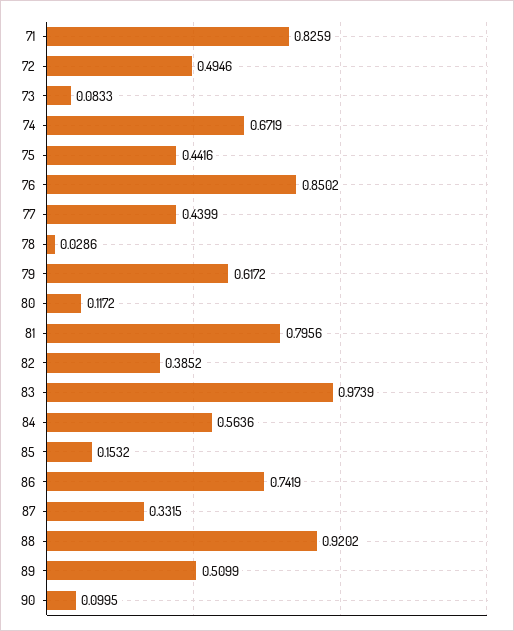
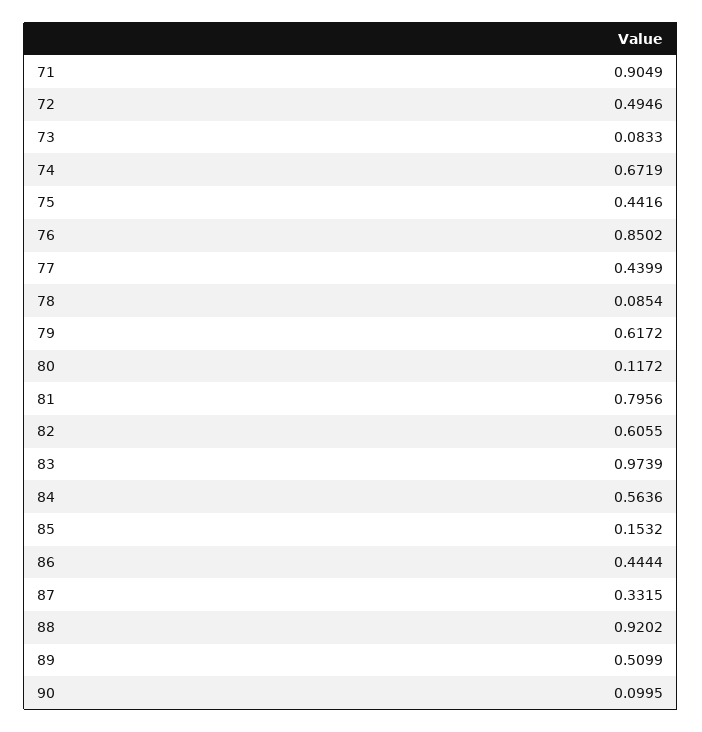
  {
-   "71": 0.8259,
+   "71": 0.9049,
    "72": 0.4946,
    "73": 0.0833,
    "74": 0.6719,
    "75": 0.4416,
    "76": 0.8502,
    "77": 0.4399,
-   "78": 0.0286,
+   "78": 0.0854,
    "79": 0.6172,
    "80": 0.1172,
    "81": 0.7956,
-   "82": 0.3852,
+   "82": 0.6055,
    "83": 0.9739,
    "84": 0.5636,
    "85": 0.1532,
-   "86": 0.7419,
+   "86": 0.4444,
    "87": 0.3315,
    "88": 0.9202,
    "89": 0.5099,
    "90": 0.0995
  }

